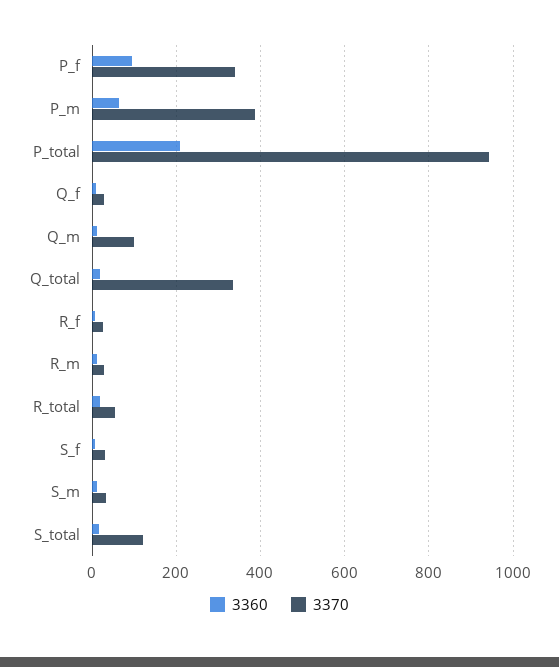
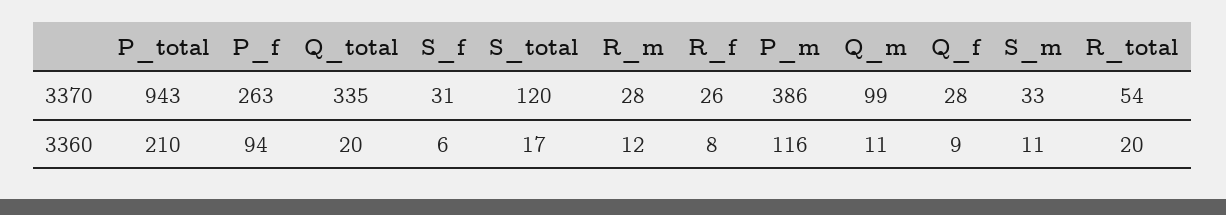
  {
    "3360": {
      "P_f": 94,
-     "P_m": 60,
+     "P_m": 116,
      "P_total": 210,
      "Q_f": 9,
      "Q_m": 11,
      "Q_total": 20,
      "R_f": 8,
      "R_m": 12,
      "R_total": 20,
      "S_f": 6,
      "S_m": 11,
      "S_total": 17
    },
    "3370": {
-     "P_f": 340,
+     "P_f": 263,
      "P_m": 386,
      "P_total": 943,
      "Q_f": 28,
      "Q_m": 99,
      "Q_total": 335,
      "R_f": 26,
      "R_m": 28,
      "R_total": 54,
      "S_f": 31,
      "S_m": 33,
      "S_total": 120
    }
  }

